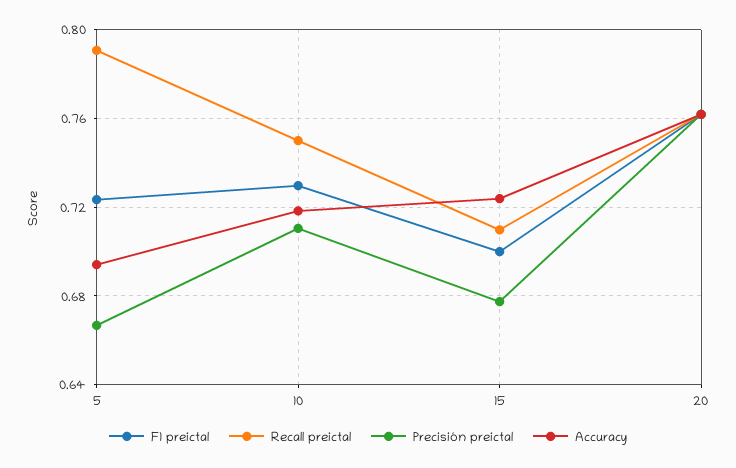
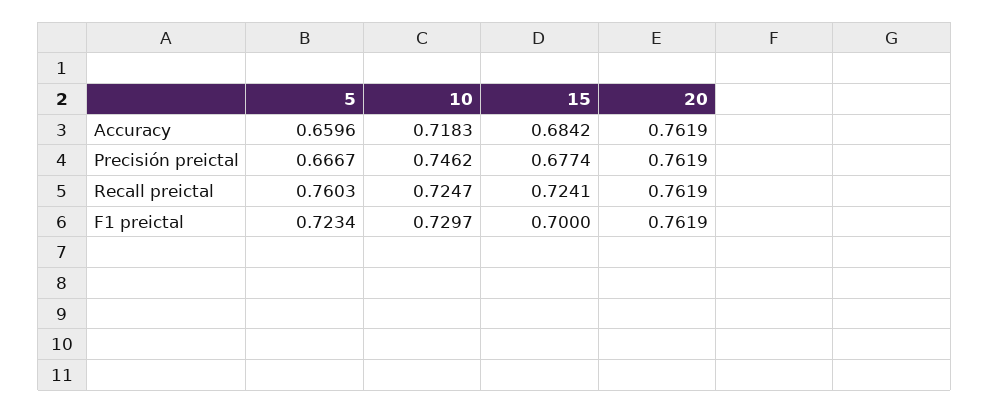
  {
    "F1 preictal": {
      "5": 0.7234,
      "10": 0.7297,
      "15": 0.7,
      "20": 0.7619
    },
    "Recall preictal": {
-     "5": 0.79,
+     "5": 0.7603,
-     "10": 0.75,
+     "10": 0.7247,
-     "15": 0.71,
+     "15": 0.7241,
      "20": 0.7619
    },
    "Precisión preictal": {
      "5": 0.6667,
-     "10": 0.71,
+     "10": 0.7462,
      "15": 0.6774,
      "20": 0.7619
    },
    "Accuracy": {
-     "5": 0.695,
+     "5": 0.6596,
      "10": 0.7183,
-     "15": 0.725,
+     "15": 0.6842,
      "20": 0.7619
    }
  }

